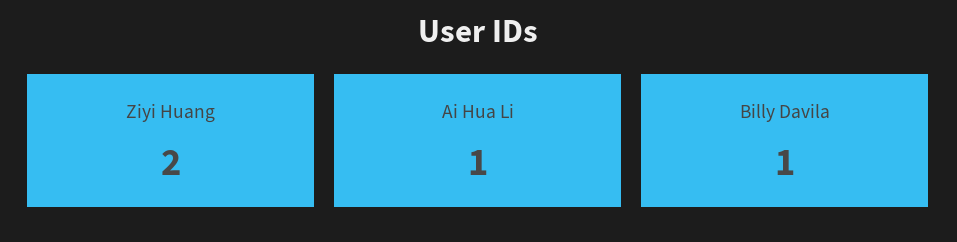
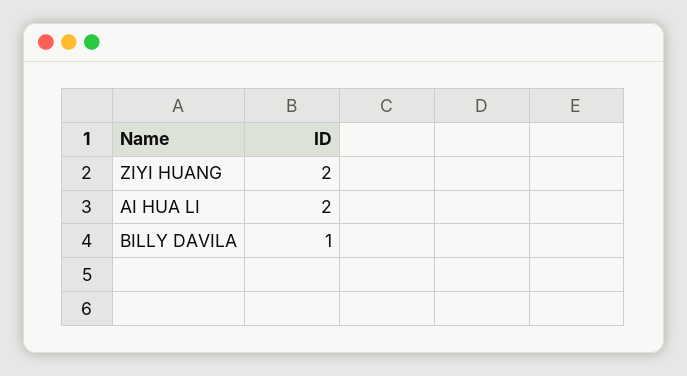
  {
    "Ziyi Huang": 2,
-   "Ai Hua Li": 1,
+   "Ai Hua Li": 2,
    "Billy Davila": 1
  }

